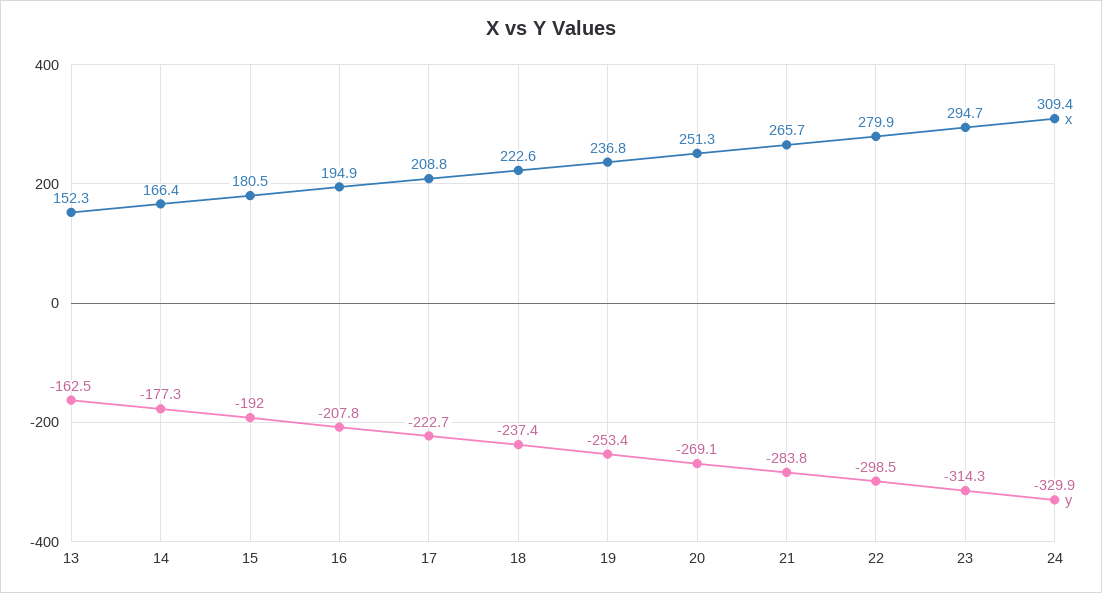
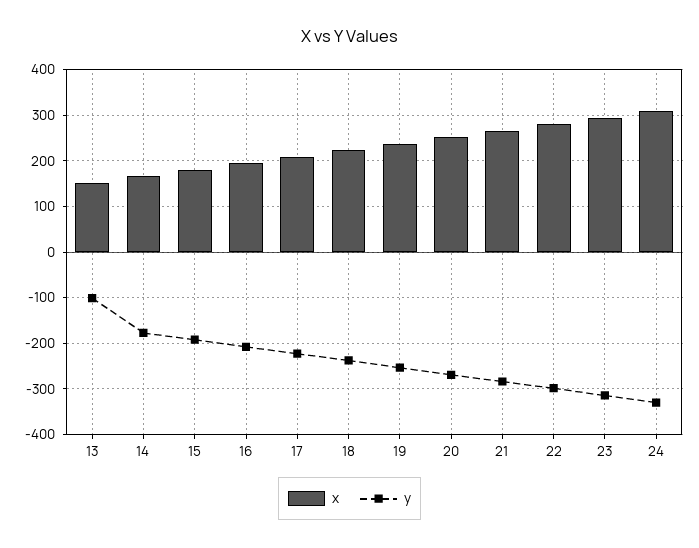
  {
    "x": {
      "13": 152.3,
      "14": 166.4,
      "15": 180.5,
      "16": 194.9,
      "17": 208.8,
      "18": 222.6,
      "19": 236.8,
      "20": 251.3,
      "21": 265.7,
      "22": 279.9,
      "23": 294.7,
      "24": 309.4
    },
    "y": {
-     "13": -162.5,
+     "13": -100,
      "14": -177.3,
      "15": -192,
      "16": -207.8,
      "17": -222.7,
      "18": -237.4,
      "19": -253.4,
      "20": -269.1,
      "21": -283.8,
      "22": -298.5,
      "23": -314.3,
      "24": -329.9
    }
  }

